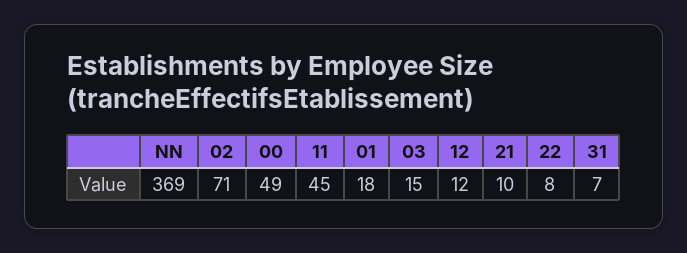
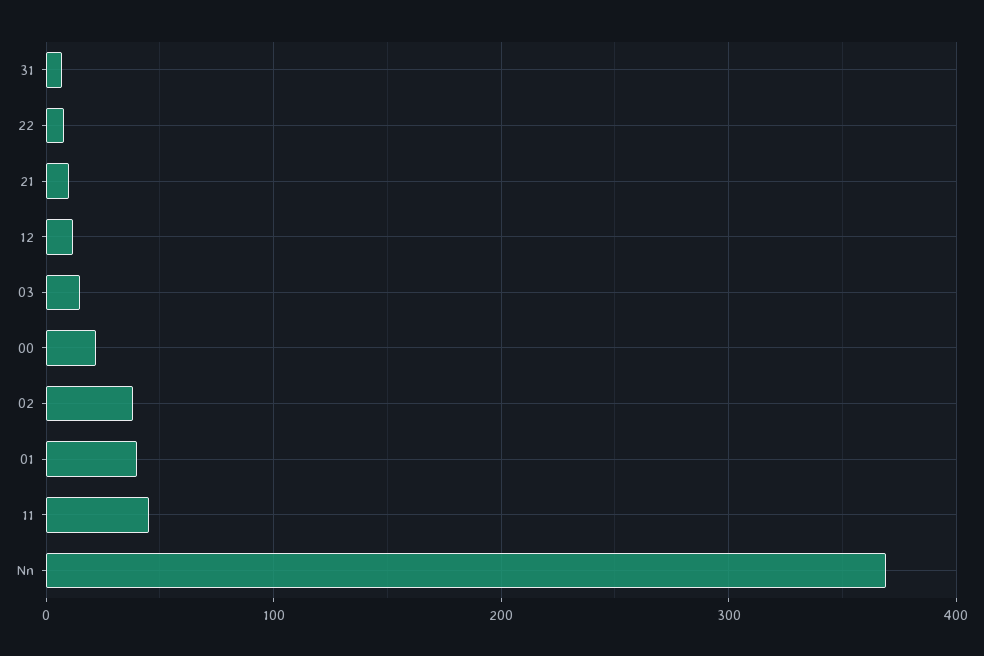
  {
    "NN": 369,
-   "02": 71,
+   "02": 40,
-   "00": 49,
+   "00": 20,
    "11": 45,
-   "01": 18,
+   "01": 40,
    "03": 15,
    "12": 12,
    "21": 10,
    "22": 8,
    "31": 7
  }

